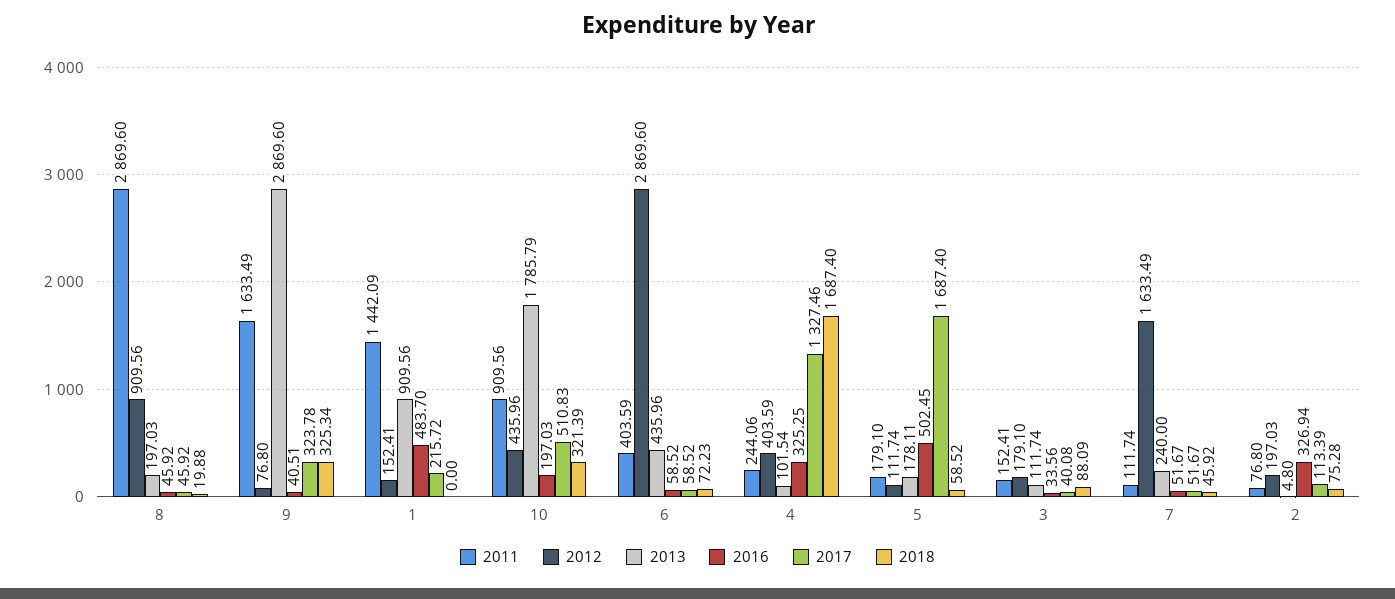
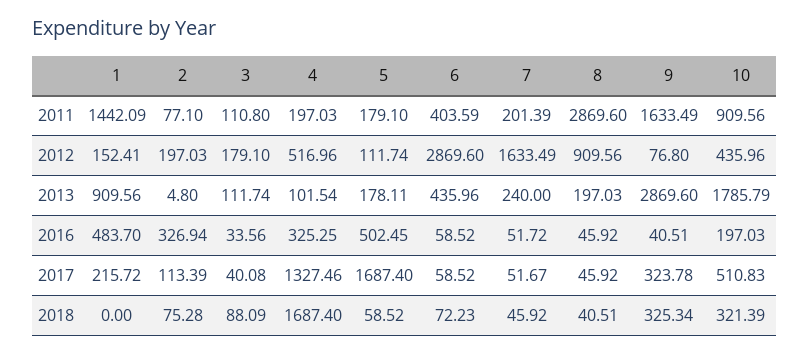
  {
    "2011": {
      "8": 2869.6,
      "9": 1633.49,
      "1": 1442.09,
      "10": 909.56,
      "6": 403.59,
-     "4": 244.06,
+     "4": 197.03,
      "5": 179.1,
-     "3": 152.41,
+     "3": 110.8,
-     "7": 111.74,
+     "7": 201.39,
-     "2": 76.8
+     "2": 77.1
    },
    "2012": {
      "8": 909.56,
      "9": 76.8,
      "1": 152.41,
      "10": 435.96,
      "6": 2869.6,
-     "4": 403.59,
+     "4": 516.96,
      "5": 111.74,
      "3": 179.1,
      "7": 1633.49,
      "2": 197.03
    },
    "2013": {
      "8": 197.03,
      "9": 2869.6,
      "1": 909.56,
      "10": 1785.79,
      "6": 435.96,
      "4": 101.54,
      "5": 178.11,
      "3": 111.74,
      "7": 240,
      "2": 4.8
    },
    "2016": {
      "8": 45.92,
      "9": 40.51,
      "1": 483.7,
      "10": 197.03,
      "6": 58.52,
      "4": 325.25,
      "5": 502.45,
      "3": 33.56,
-     "7": 51.67,
+     "7": 51.72,
      "2": 326.94
    },
    "2017": {
      "8": 45.92,
      "9": 323.78,
      "1": 215.72,
      "10": 510.83,
      "6": 58.52,
      "4": 1327.46,
      "5": 1687.4,
      "3": 40.08,
      "7": 51.67,
      "2": 113.39
    },
    "2018": {
-     "8": 19.88,
+     "8": 40.51,
      "9": 325.34,
      "1": 0,
      "10": 321.39,
      "6": 72.23,
      "4": 1687.4,
      "5": 58.52,
      "3": 88.09,
      "7": 45.92,
      "2": 75.28
    }
  }

